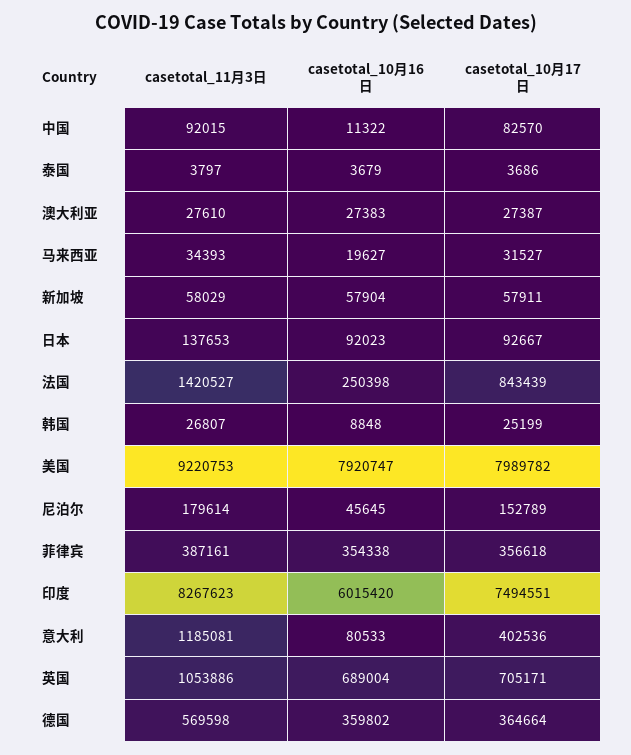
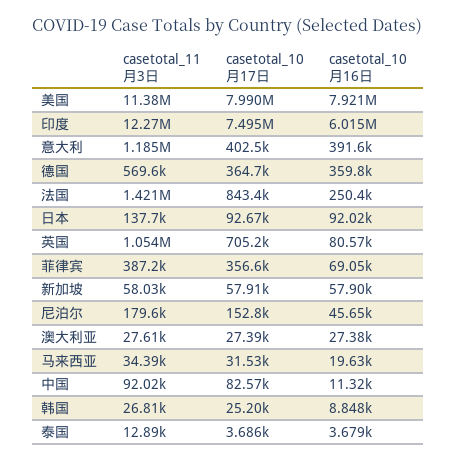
  {
    "casetotal_11月3日": {
      "中国": 92015,
-     "泰国": 3797,
+     "泰国": 12890,
      "澳大利亚": 27610,
      "马来西亚": 34393,
      "新加坡": 58029,
      "日本": 137653,
      "法国": 1420527,
      "韩国": 26807,
-     "美国": 9220753,
+     "美国": 11380000,
      "尼泊尔": 179614,
      "菲律宾": 387161,
-     "印度": 8267623,
+     "印度": 12270000,
      "意大利": 1185081,
      "英国": 1053886,
      "德国": 569598
    },
    "casetotal_10月16日": {
      "中国": 11322,
      "泰国": 3679,
      "澳大利亚": 27383,
      "马来西亚": 19627,
      "新加坡": 57904,
      "日本": 92023,
      "法国": 250398,
      "韩国": 8848,
      "美国": 7920747,
      "尼泊尔": 45645,
-     "菲律宾": 354338,
+     "菲律宾": 69050,
      "印度": 6015420,
-     "意大利": 80533,
+     "意大利": 391600,
-     "英国": 689004,
+     "英国": 80570,
      "德国": 359802
    },
    "casetotal_10月17日": {
      "中国": 82570,
      "泰国": 3686,
      "澳大利亚": 27387,
      "马来西亚": 31527,
      "新加坡": 57911,
      "日本": 92667,
      "法国": 843439,
      "韩国": 25199,
      "美国": 7989782,
      "尼泊尔": 152789,
      "菲律宾": 356618,
      "印度": 7494551,
      "意大利": 402536,
      "英国": 705171,
      "德国": 364664
    }
  }

